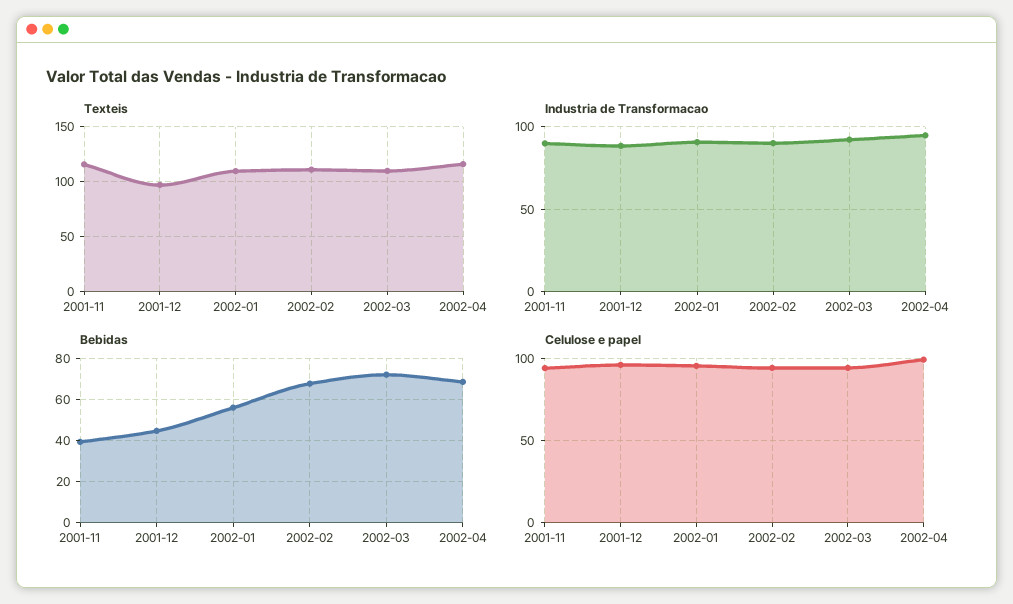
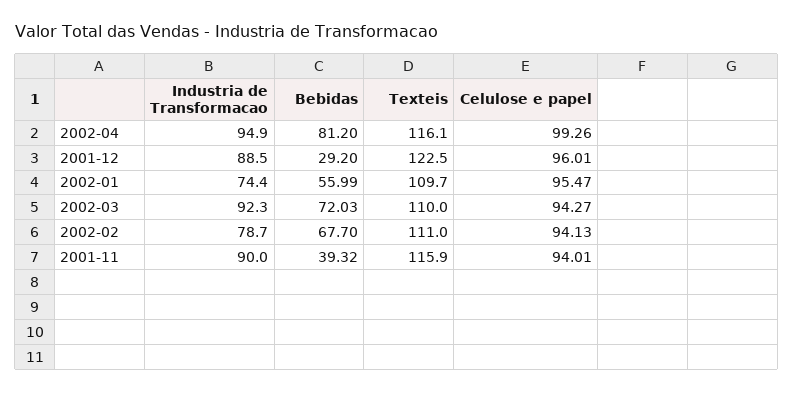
  {
    "Texteis": {
      "2001-11": 115.9,
-     "2001-12": 100,
+     "2001-12": 122.5,
      "2002-01": 109.7,
      "2002-02": 111,
      "2002-03": 110,
      "2002-04": 116.1
    },
    "Industria de Transformacao": {
      "2001-11": 90,
      "2001-12": 88.5,
-     "2002-01": 90,
+     "2002-01": 74.4,
-     "2002-02": 90,
+     "2002-02": 78.7,
      "2002-03": 92.3,
      "2002-04": 94.9
    },
    "Bebidas": {
      "2001-11": 39.32,
-     "2001-12": 45,
+     "2001-12": 29.2,
      "2002-01": 55.99,
      "2002-02": 67.7,
      "2002-03": 72.03,
-     "2002-04": 70
+     "2002-04": 81.2
    },
    "Celulose e papel": {
      "2001-11": 94.01,
      "2001-12": 96.01,
      "2002-01": 95.47,
      "2002-02": 94.13,
      "2002-03": 94.27,
      "2002-04": 99.26
    }
  }

